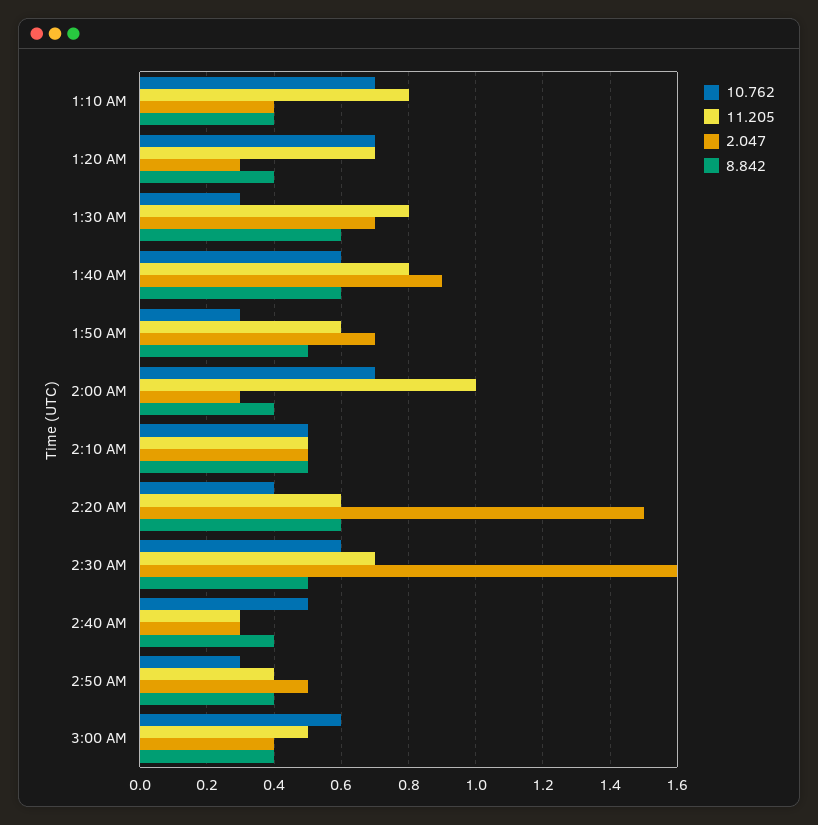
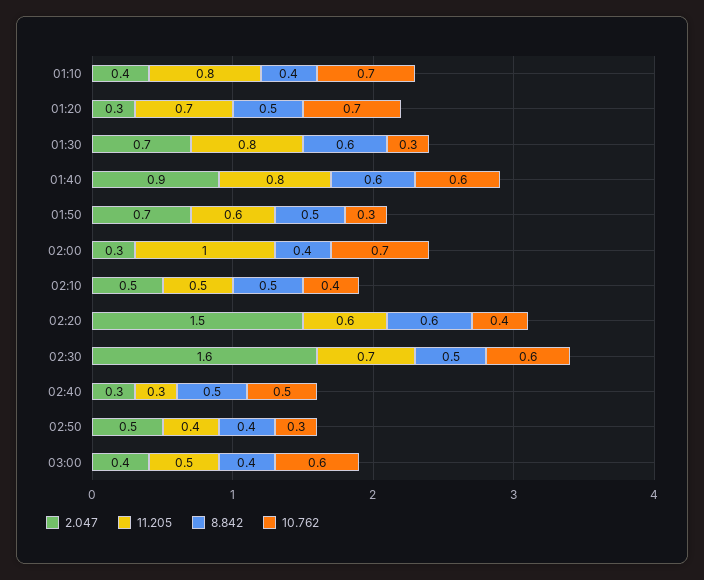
  {
    "10.762": {
      "1:10 AM": 0.7,
      "1:20 AM": 0.7,
      "1:30 AM": 0.3,
      "1:40 AM": 0.6,
      "1:50 AM": 0.3,
      "2:00 AM": 0.7,
-     "2:10 AM": 0.5,
+     "2:10 AM": 0.4,
      "2:20 AM": 0.4,
      "2:30 AM": 0.6,
      "2:40 AM": 0.5,
      "2:50 AM": 0.3,
      "3:00 AM": 0.6
    },
    "11.205": {
      "1:10 AM": 0.8,
      "1:20 AM": 0.7,
      "1:30 AM": 0.8,
      "1:40 AM": 0.8,
      "1:50 AM": 0.6,
      "2:00 AM": 1,
      "2:10 AM": 0.5,
      "2:20 AM": 0.6,
      "2:30 AM": 0.7,
      "2:40 AM": 0.3,
      "2:50 AM": 0.4,
      "3:00 AM": 0.5
    },
    "2.047": {
      "1:10 AM": 0.4,
      "1:20 AM": 0.3,
      "1:30 AM": 0.7,
      "1:40 AM": 0.9,
      "1:50 AM": 0.7,
      "2:00 AM": 0.3,
      "2:10 AM": 0.5,
      "2:20 AM": 1.5,
      "2:30 AM": 1.6,
      "2:40 AM": 0.3,
      "2:50 AM": 0.5,
      "3:00 AM": 0.4
    },
    "8.842": {
      "1:10 AM": 0.4,
-     "1:20 AM": 0.4,
+     "1:20 AM": 0.5,
      "1:30 AM": 0.6,
      "1:40 AM": 0.6,
      "1:50 AM": 0.5,
      "2:00 AM": 0.4,
      "2:10 AM": 0.5,
      "2:20 AM": 0.6,
      "2:30 AM": 0.5,
-     "2:40 AM": 0.4,
+     "2:40 AM": 0.5,
      "2:50 AM": 0.4,
      "3:00 AM": 0.4
    }
  }

